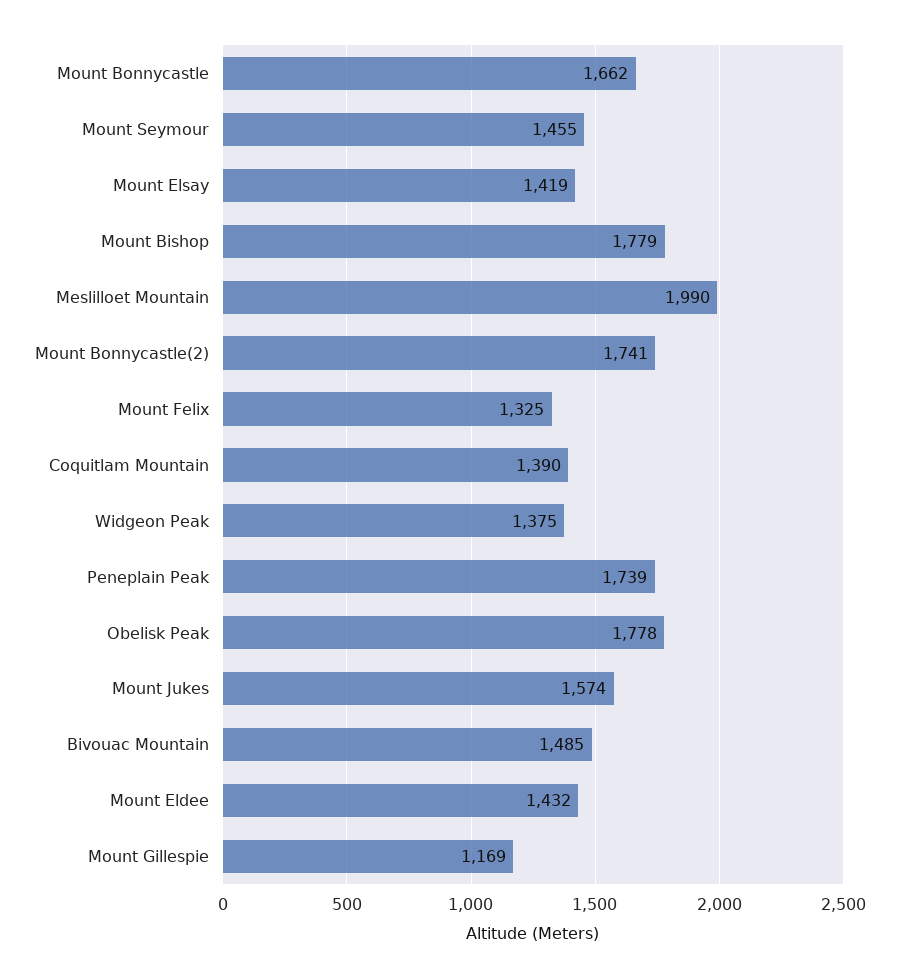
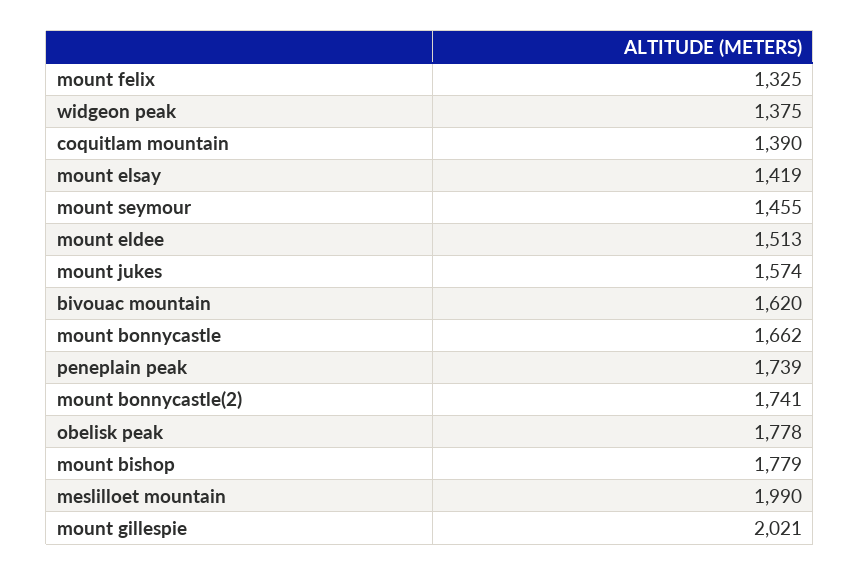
  {
    "Mount Bonnycastle": 1662,
    "Mount Seymour": 1455,
    "Mount Elsay": 1419,
    "Mount Bishop": 1779,
    "Meslilloet Mountain": 1990,
    "Mount Bonnycastle(2)": 1741,
    "Mount Felix": 1325,
    "Coquitlam Mountain": 1390,
    "Widgeon Peak": 1375,
    "Peneplain Peak": 1739,
    "Obelisk Peak": 1778,
    "Mount Jukes": 1574,
-   "Bivouac Mountain": 1485,
+   "Bivouac Mountain": 1620,
-   "Mount Eldee": 1432,
+   "Mount Eldee": 1513,
-   "Mount Gillespie": 1169
+   "Mount Gillespie": 2021
  }

